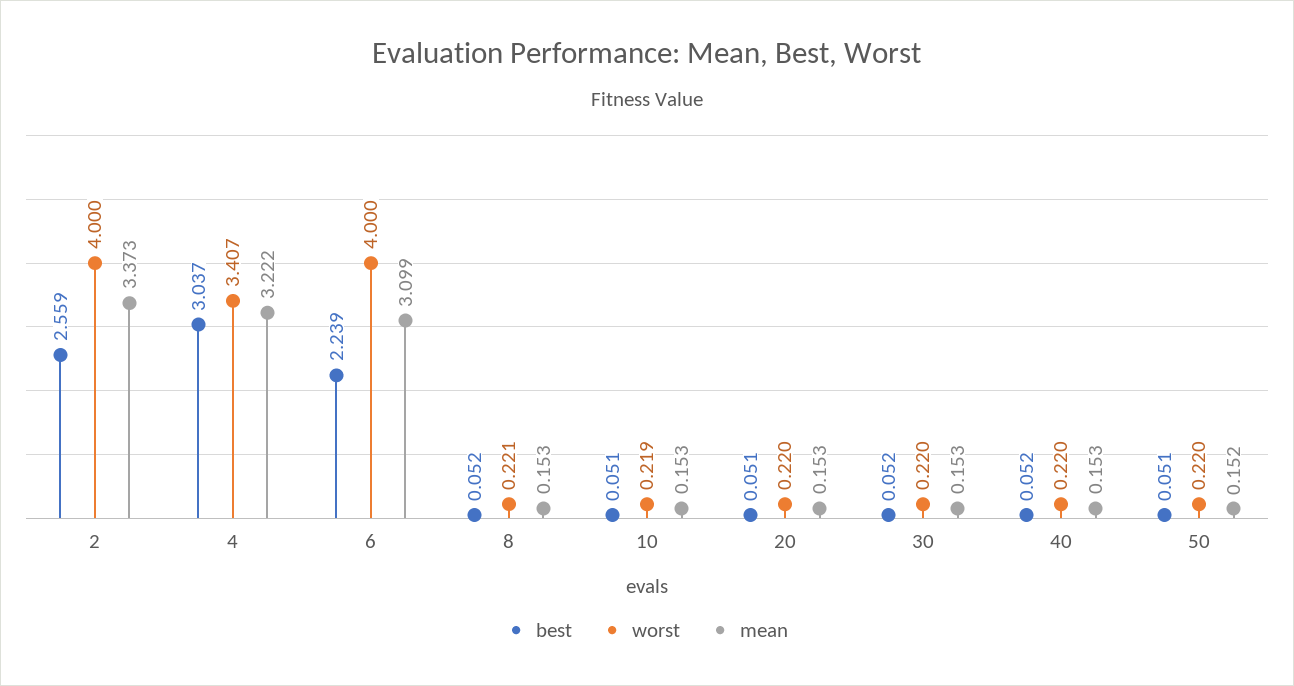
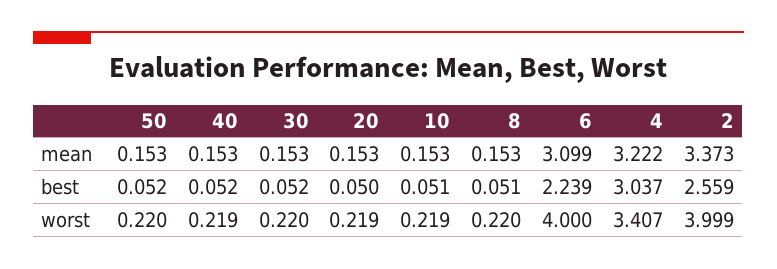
  {
    "best": {
      "2": 2.559,
      "4": 3.037,
      "6": 2.239,
-     "8": 0.052,
+     "8": 0.051,
      "10": 0.051,
-     "20": 0.051,
+     "20": 0.05,
      "30": 0.052,
      "40": 0.052,
-     "50": 0.051
+     "50": 0.052
    },
    "worst": {
-     "2": 4,
+     "2": 3.999,
      "4": 3.407,
      "6": 4,
-     "8": 0.221,
+     "8": 0.22,
      "10": 0.219,
-     "20": 0.22,
+     "20": 0.219,
      "30": 0.22,
-     "40": 0.22,
+     "40": 0.219,
      "50": 0.22
    },
    "mean": {
      "2": 3.373,
      "4": 3.222,
      "6": 3.099,
      "8": 0.153,
      "10": 0.153,
      "20": 0.153,
      "30": 0.153,
      "40": 0.153,
-     "50": 0.152
+     "50": 0.153
    }
  }

